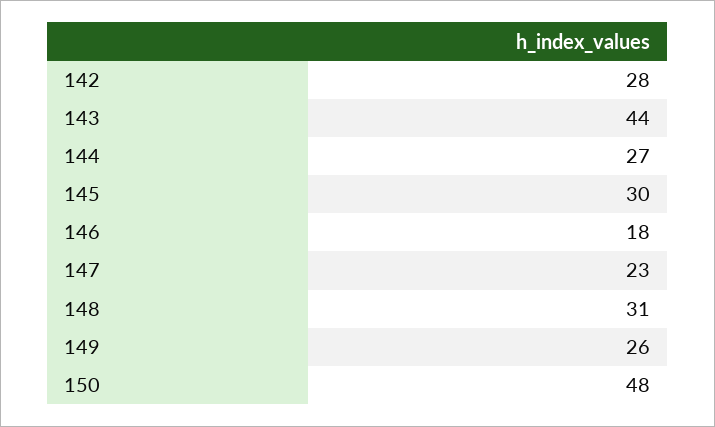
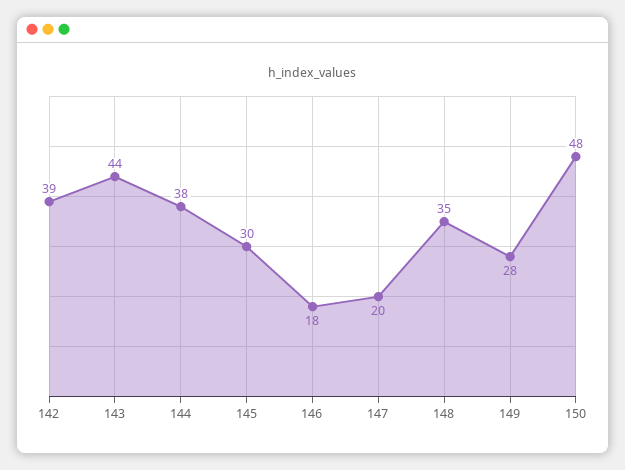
  {
-   "142": 28,
+   "142": 39,
    "143": 44,
-   "144": 27,
+   "144": 38,
    "145": 30,
    "146": 18,
-   "147": 23,
+   "147": 20,
-   "148": 31,
+   "148": 35,
-   "149": 26,
+   "149": 28,
    "150": 48
  }

